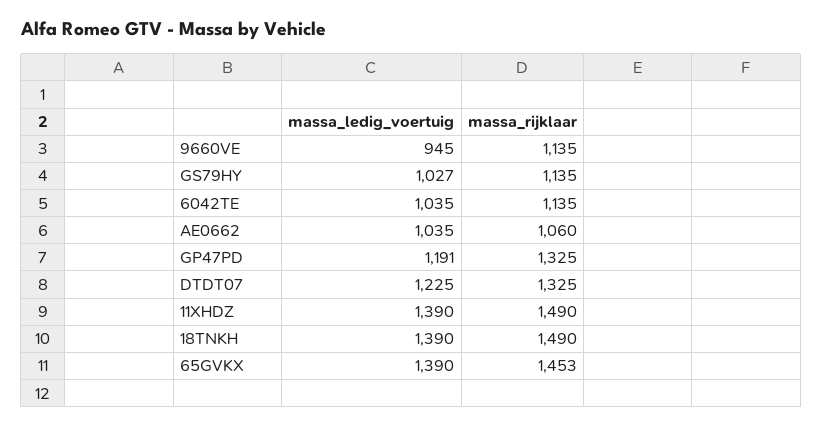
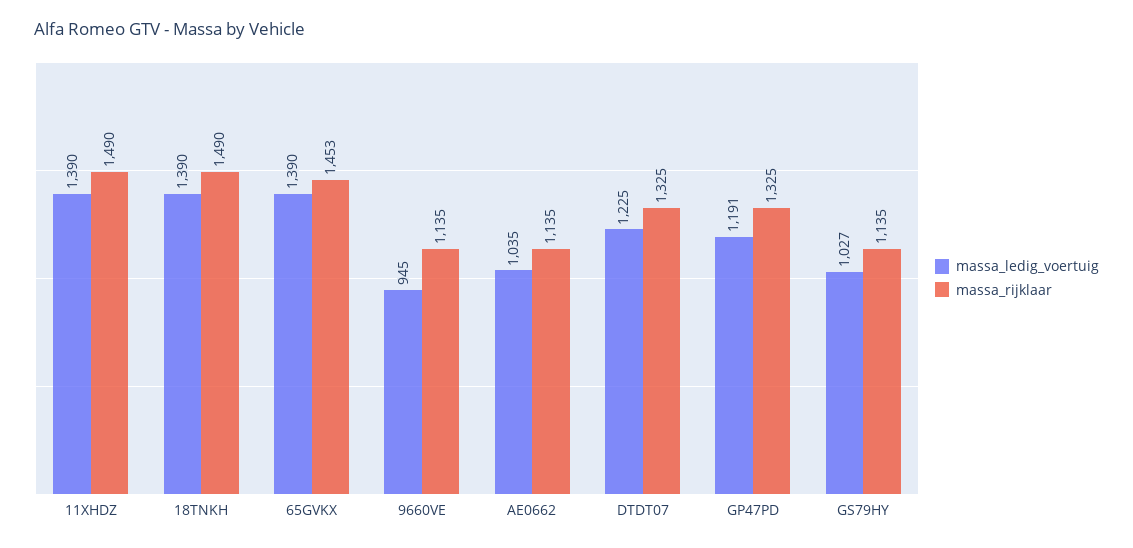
  {
    "massa_ledig_voertuig": {
      "9660VE": 945,
      "GS79HY": 1027,
-     "6042TE": 1035,
      "AE0662": 1035,
      "GP47PD": 1191,
      "DTDT07": 1225,
      "11XHDZ": 1390,
      "18TNKH": 1390,
      "65GVKX": 1390
    },
    "massa_rijklaar": {
      "9660VE": 1135,
      "GS79HY": 1135,
-     "6042TE": 1135,
-     "AE0662": 1060,
+     "AE0662": 1135,
      "GP47PD": 1325,
      "DTDT07": 1325,
      "11XHDZ": 1490,
      "18TNKH": 1490,
      "65GVKX": 1453
    }
  }

